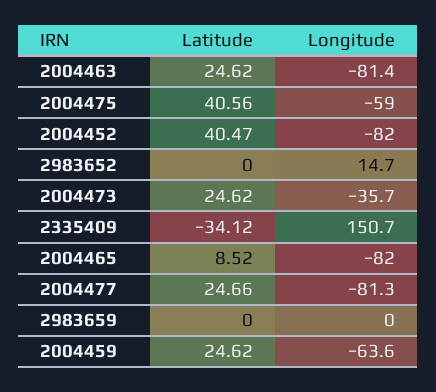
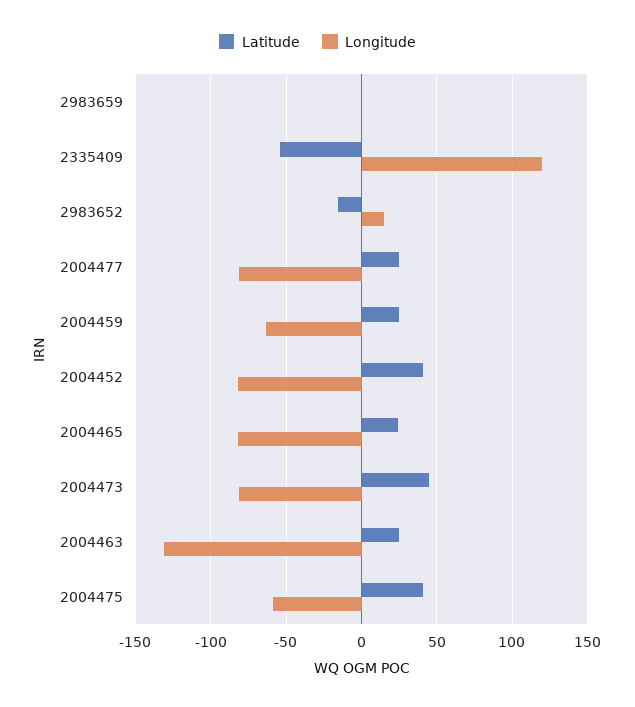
  {
    "Latitude": {
      "2004463": 24.62,
      "2004475": 40.56,
      "2004452": 40.47,
-     "2983652": 0,
+     "2983652": -15,
-     "2004473": 24.62,
+     "2004473": 45,
-     "2335409": -34.12,
+     "2335409": -55,
-     "2004465": 8.52,
+     "2004465": 25,
      "2004477": 24.66,
      "2983659": 0,
      "2004459": 24.62
    },
    "Longitude": {
-     "2004463": -81.4,
+     "2004463": -130,
      "2004475": -59,
      "2004452": -82,
      "2983652": 14.7,
-     "2004473": -35.7,
+     "2004473": -80,
-     "2335409": 150.7,
+     "2335409": 120,
      "2004465": -82,
      "2004477": -81.3,
      "2983659": 0,
      "2004459": -63.6
    }
  }

